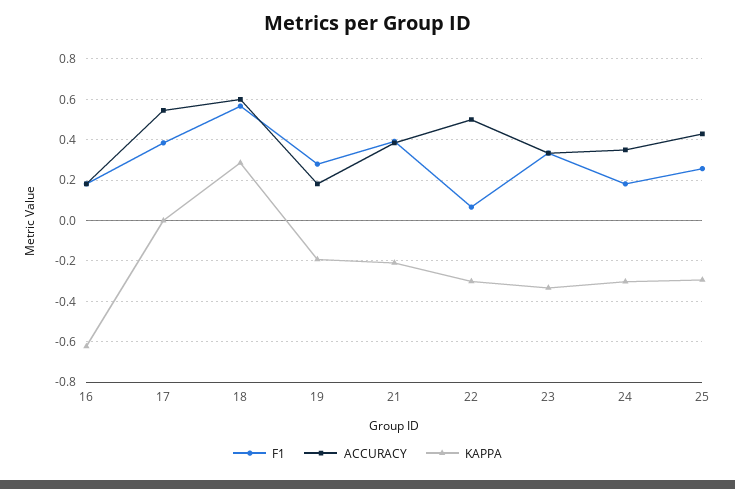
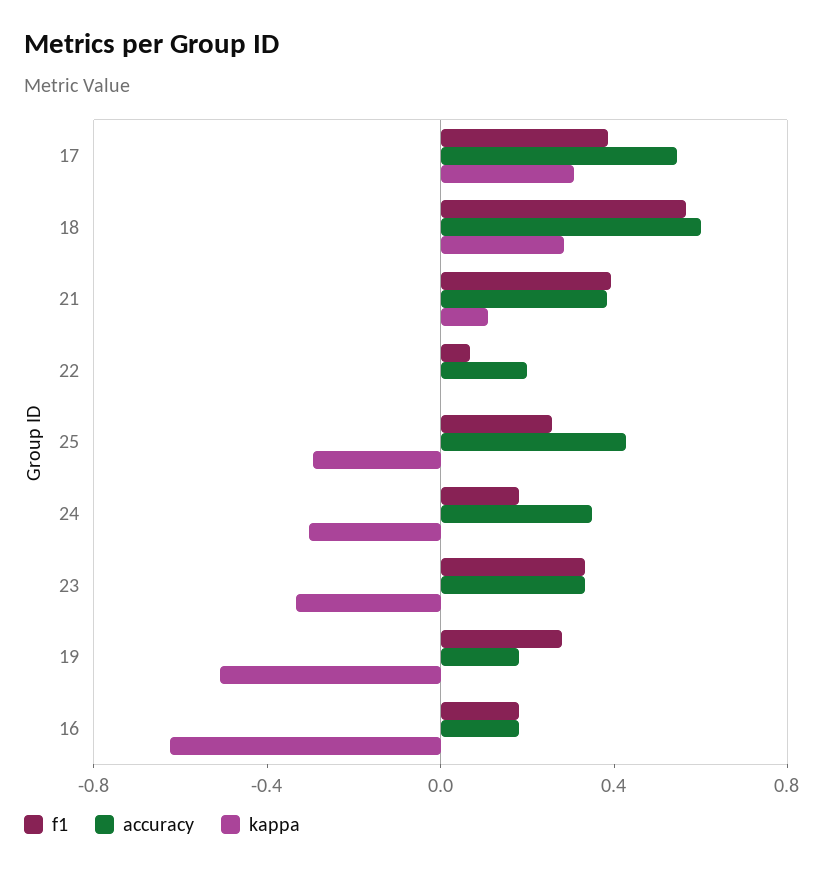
  {
    "F1": {
      "16": 0.2,
      "17": 0.4,
      "18": 0.55,
      "19": 0.3,
      "21": 0.4,
      "22": 0.05,
      "23": 0.35,
      "24": 0.2,
      "25": 0.25
    },
    "ACCURACY": {
      "16": 0.2,
      "17": 0.55,
      "18": 0.6,
      "19": 0.2,
      "21": 0.4,
-     "22": 0.5,
+     "22": 0.2,
      "23": 0.35,
      "24": 0.35,
      "25": 0.45
    },
    "KAPPA": {
      "16": -0.6,
-     "17": 0,
+     "17": 0.3,
      "18": 0.3,
-     "19": -0.2,
+     "19": -0.5,
-     "21": -0.2,
+     "21": 0.1,
-     "22": -0.3,
+     "22": 0,
      "23": -0.35,
      "24": -0.3,
      "25": -0.3
    }
  }

